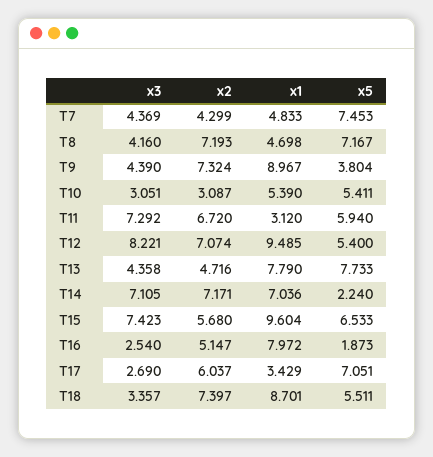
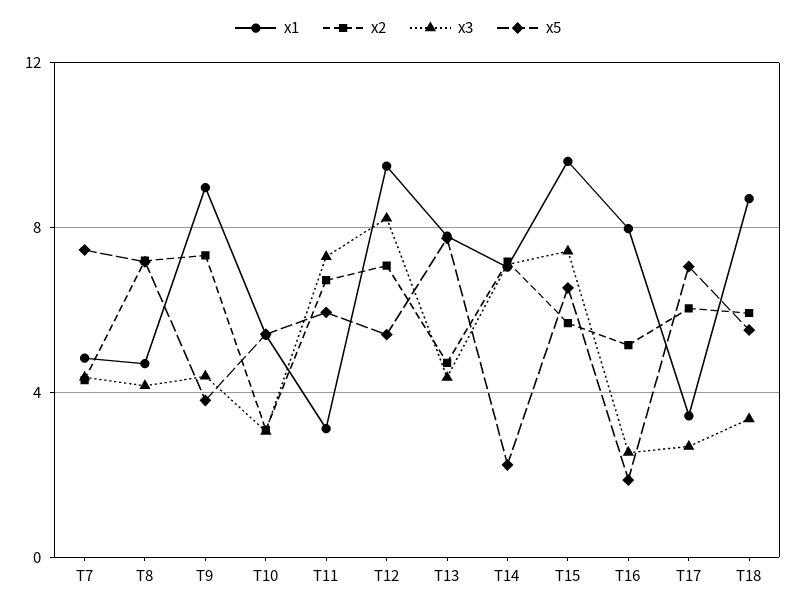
  {
    "x3": {
      "T7": 4.369,
      "T8": 4.16,
      "T9": 4.39,
      "T10": 3.051,
      "T11": 7.292,
      "T12": 8.221,
      "T13": 4.358,
      "T14": 7.105,
      "T15": 7.423,
      "T16": 2.54,
      "T17": 2.69,
      "T18": 3.357
    },
    "x2": {
      "T7": 4.299,
      "T8": 7.193,
      "T9": 7.324,
      "T10": 3.087,
      "T11": 6.72,
      "T12": 7.074,
      "T13": 4.716,
      "T14": 7.171,
      "T15": 5.68,
      "T16": 5.147,
      "T17": 6.037,
-     "T18": 7.397
+     "T18": 6
    },
    "x1": {
      "T7": 4.833,
      "T8": 4.698,
      "T9": 8.967,
      "T10": 5.39,
      "T11": 3.12,
      "T12": 9.485,
      "T13": 7.79,
      "T14": 7.036,
      "T15": 9.604,
      "T16": 7.972,
      "T17": 3.429,
      "T18": 8.701
    },
    "x5": {
      "T7": 7.453,
      "T8": 7.167,
      "T9": 3.804,
      "T10": 5.411,
      "T11": 5.94,
      "T12": 5.4,
      "T13": 7.733,
      "T14": 2.24,
      "T15": 6.533,
      "T16": 1.873,
      "T17": 7.051,
      "T18": 5.511
    }
  }

